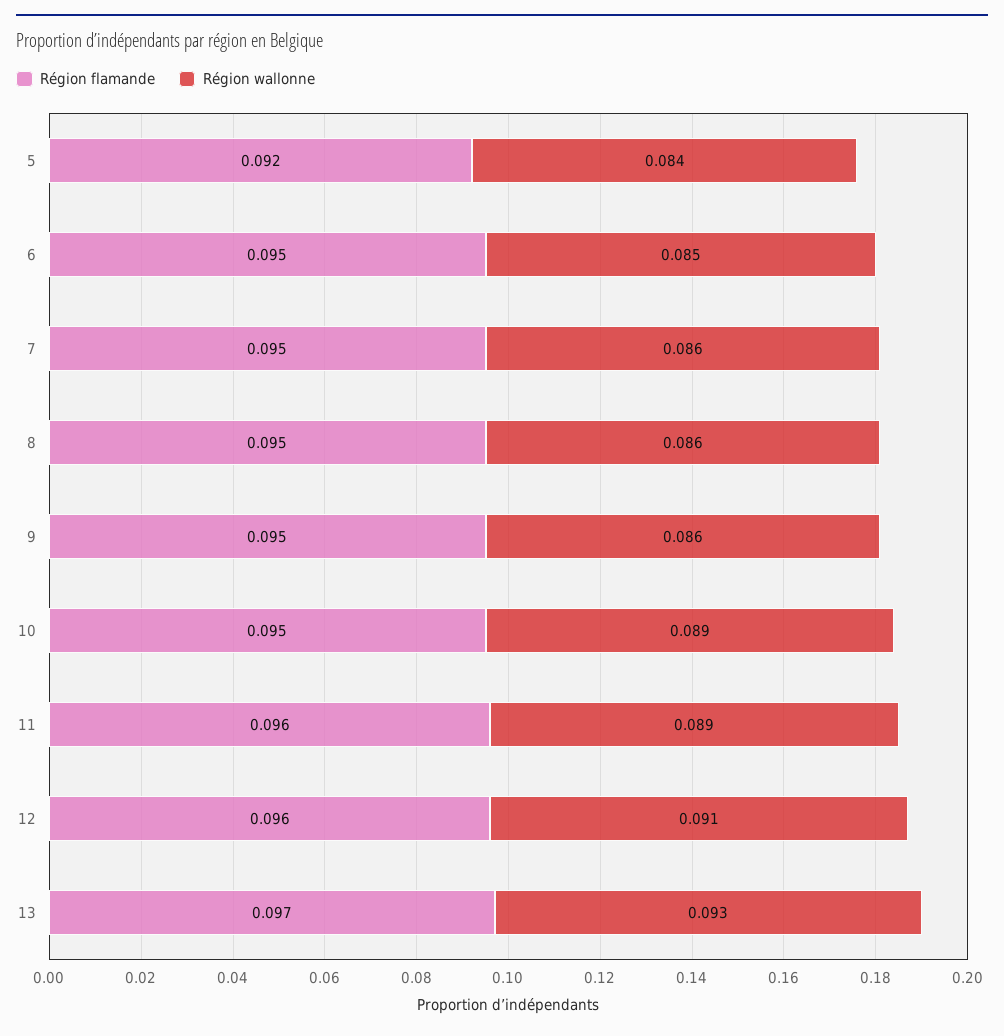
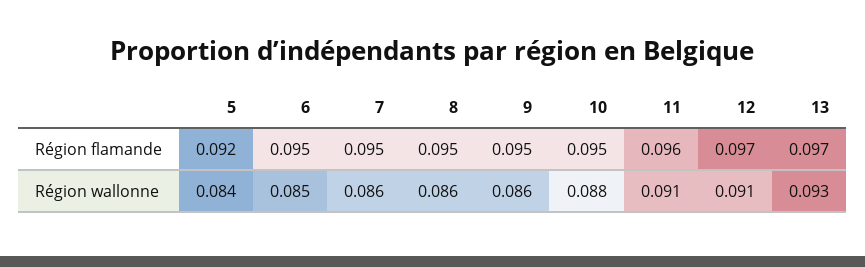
  {
    "Région flamande": {
      "5": 0.092,
      "6": 0.095,
      "7": 0.095,
      "8": 0.095,
      "9": 0.095,
      "10": 0.095,
      "11": 0.096,
-     "12": 0.096,
+     "12": 0.097,
      "13": 0.097
    },
    "Région wallonne": {
      "5": 0.084,
      "6": 0.085,
      "7": 0.086,
      "8": 0.086,
      "9": 0.086,
-     "10": 0.089,
+     "10": 0.088,
-     "11": 0.089,
+     "11": 0.091,
      "12": 0.091,
      "13": 0.093
    }
  }

